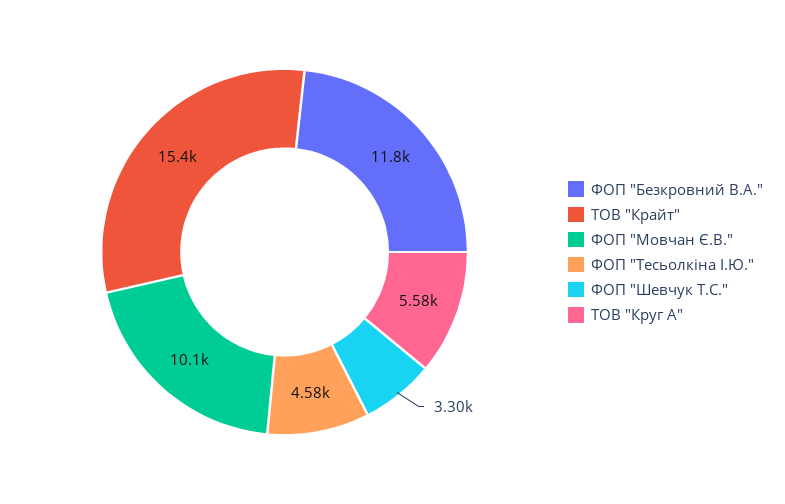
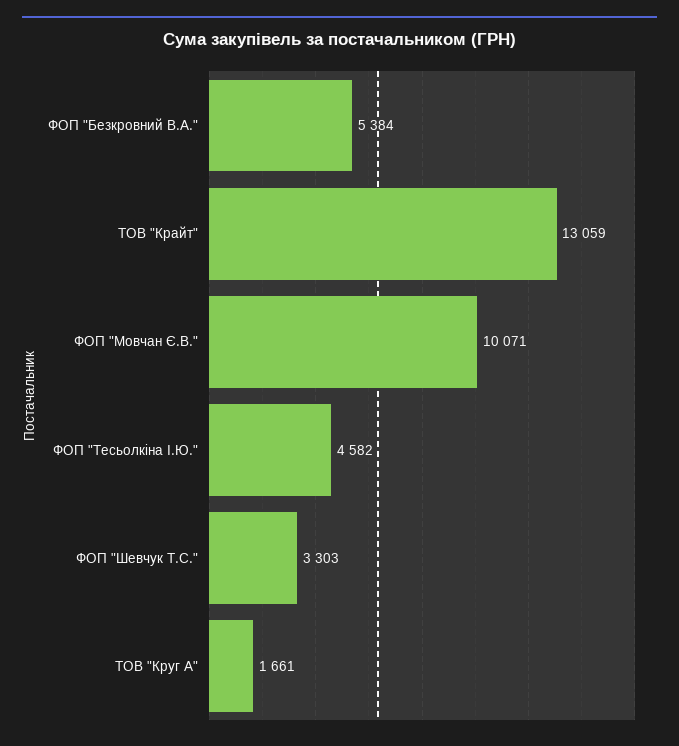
  {
-   "ФОП \"Безкровний В.А.\"": 11800,
+   "ФОП \"Безкровний В.А.\"": 5384,
-   "ТОВ \"Крайт\"": 15400,
+   "ТОВ \"Крайт\"": 13059,
    "ФОП \"Мовчан Є.В.\"": 10071,
    "ФОП \"Тесьолкіна І.Ю.\"": 4582,
    "ФОП \"Шевчук Т.С.\"": 3303,
-   "ТОВ \"Круг А\"": 5580
+   "ТОВ \"Круг А\"": 1661
  }

